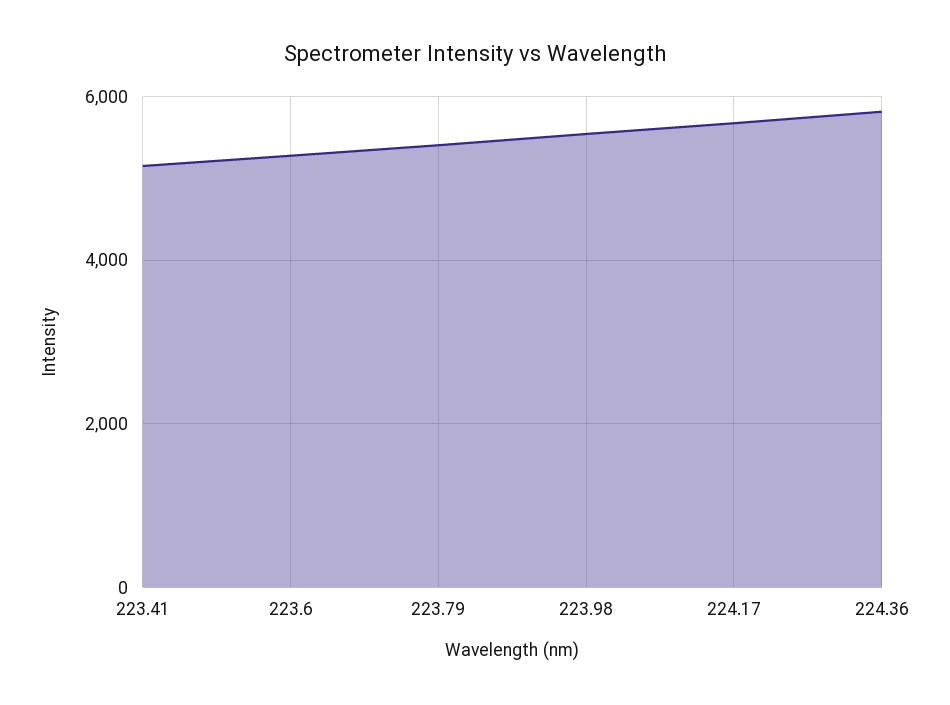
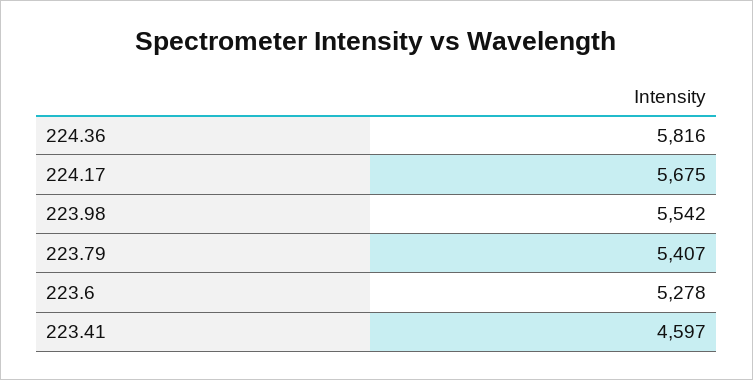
  {
-   "223.41": 5200,
+   "223.41": 4597,
    "223.6": 5278,
    "223.79": 5407,
    "223.98": 5542,
    "224.17": 5675,
    "224.36": 5816
  }

